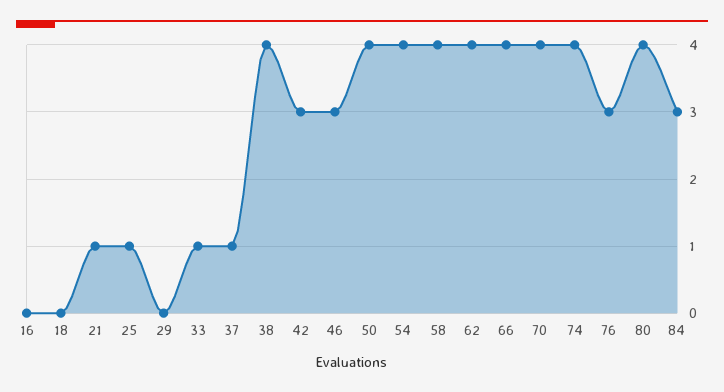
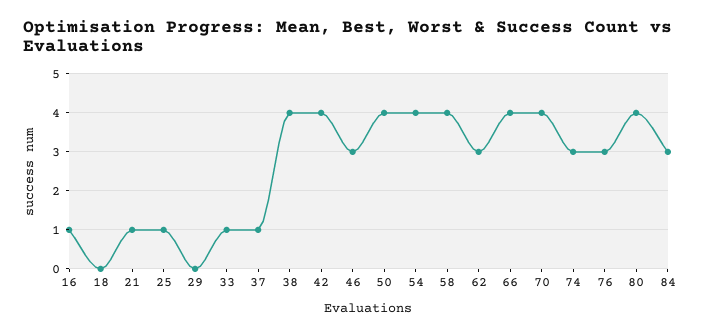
  {
-   "16": 0,
+   "16": 1,
    "18": 0,
    "21": 1,
    "25": 1,
    "29": 0,
    "33": 1,
    "37": 1,
    "38": 4,
-   "42": 3,
+   "42": 4,
    "46": 3,
    "50": 4,
    "54": 4,
    "58": 4,
-   "62": 4,
+   "62": 3,
    "66": 4,
    "70": 4,
-   "74": 4,
+   "74": 3,
    "76": 3,
    "80": 4,
    "84": 3
  }

